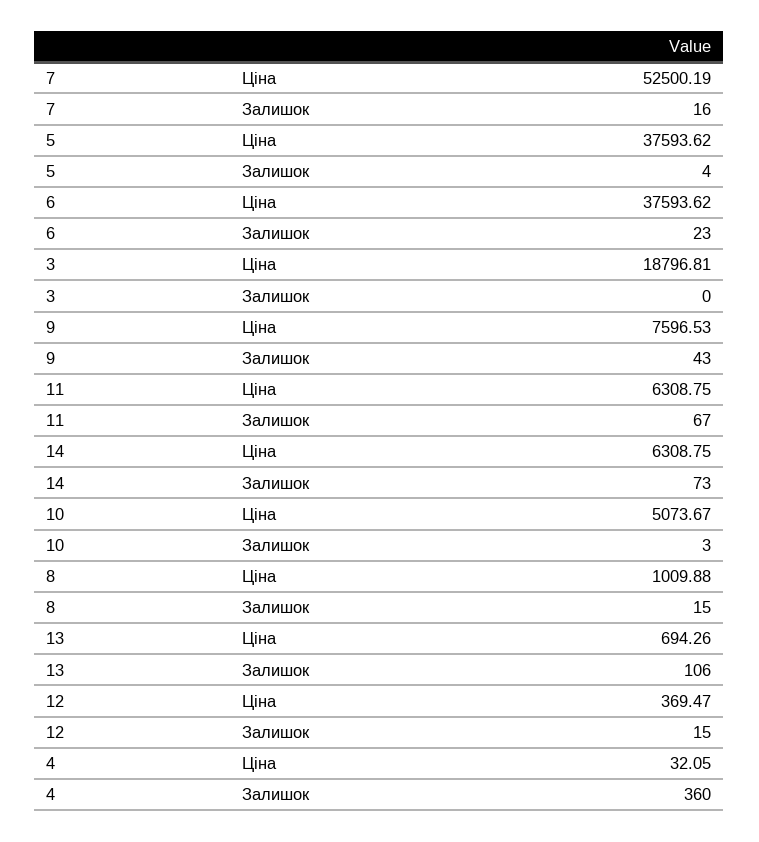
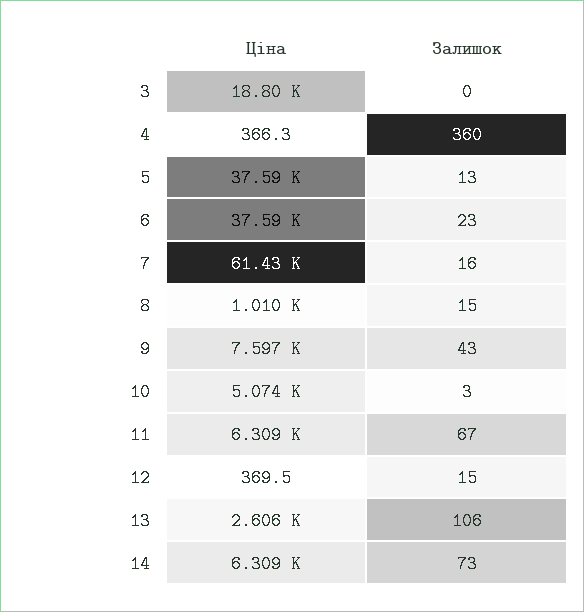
  {
    "7": {
-     "Ціна": 52500.19,
+     "Ціна": 61430,
      "Залишок": 16
    },
    "5": {
      "Ціна": 37593.62,
-     "Залишок": 4
+     "Залишок": 13
    },
    "6": {
      "Ціна": 37593.62,
      "Залишок": 23
    },
    "3": {
      "Ціна": 18796.81,
      "Залишок": 0
    },
    "9": {
      "Ціна": 7596.53,
      "Залишок": 43
    },
    "11": {
      "Ціна": 6308.75,
      "Залишок": 67
    },
    "14": {
      "Ціна": 6308.75,
      "Залишок": 73
    },
    "10": {
      "Ціна": 5073.67,
      "Залишок": 3
    },
    "8": {
      "Ціна": 1009.88,
      "Залишок": 15
    },
    "13": {
-     "Ціна": 694.26,
+     "Ціна": 2606,
      "Залишок": 106
    },
    "12": {
      "Ціна": 369.47,
      "Залишок": 15
    },
    "4": {
-     "Ціна": 32.05,
+     "Ціна": 366.3,
      "Залишок": 360
    }
  }

